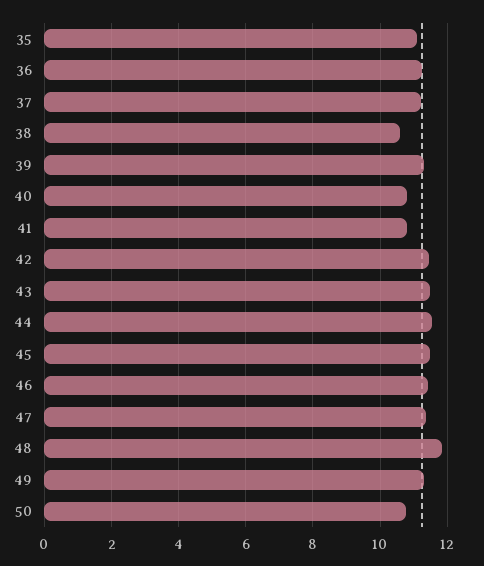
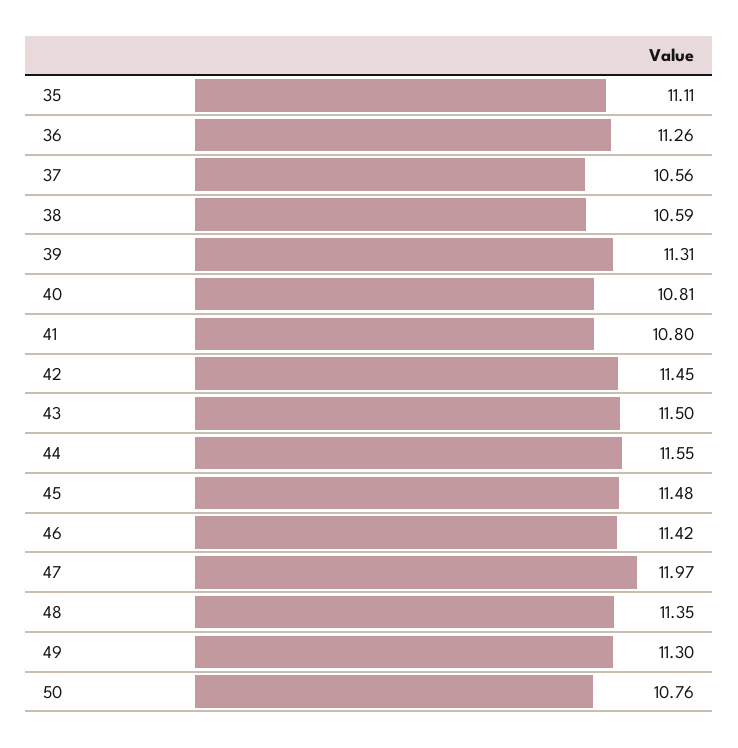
  {
    "35": 11.11,
    "36": 11.26,
-   "37": 11.2,
+   "37": 10.56,
    "38": 10.59,
    "39": 11.31,
    "40": 10.81,
    "41": 10.8,
    "42": 11.45,
    "43": 11.5,
    "44": 11.55,
    "45": 11.48,
    "46": 11.42,
-   "47": 11.4,
+   "47": 11.97,
-   "48": 11.8,
+   "48": 11.35,
    "49": 11.3,
    "50": 10.76
  }

